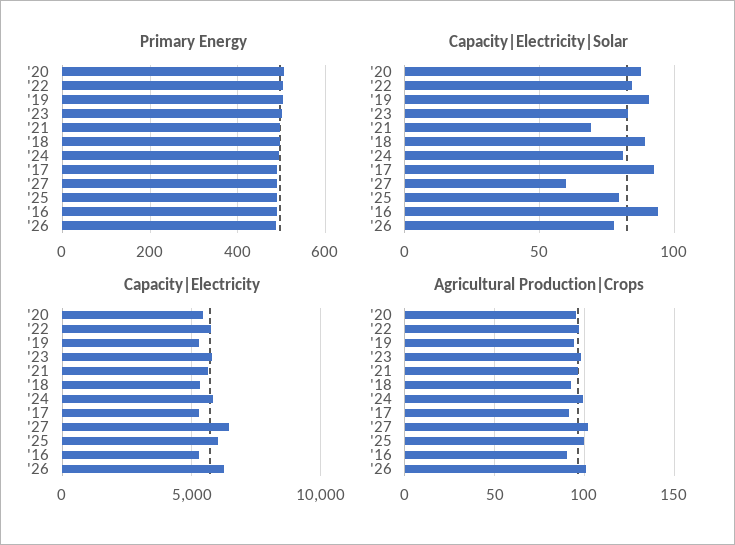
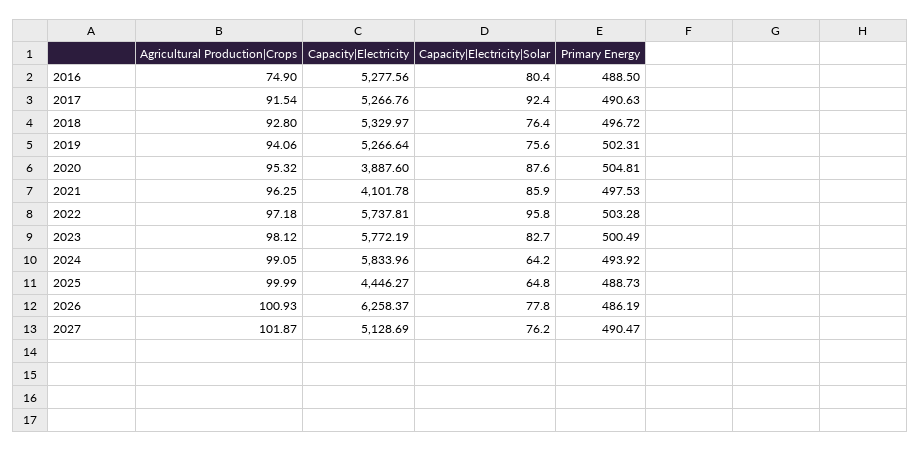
  {
    "Primary Energy": {
      "'20": 504.81,
      "'22": 503.28,
      "'19": 502.31,
      "'23": 500.49,
      "'21": 497.53,
      "'18": 496.72,
      "'24": 493.92,
      "'17": 490.63,
      "'27": 490.47,
      "'25": 488.73,
      "'16": 488.5,
      "'26": 486.19
    },
    "Capacity|Electricity|Solar": {
      "'20": 87.6,
-     "'22": 85,
+     "'22": 95.8,
-     "'19": 90,
+     "'19": 75.6,
      "'23": 82.7,
-     "'21": 70,
+     "'21": 85.9,
-     "'18": 90,
+     "'18": 76.4,
-     "'24": 80,
+     "'24": 64.2,
      "'17": 92.4,
-     "'27": 60,
+     "'27": 76.2,
-     "'25": 80,
+     "'25": 64.8,
-     "'16": 95,
+     "'16": 80.4,
      "'26": 77.8
    },
    "Capacity|Electricity": {
-     "'20": 5500,
+     "'20": 3887.6,
      "'22": 5737.81,
      "'19": 5266.64,
      "'23": 5772.19,
-     "'21": 5500,
+     "'21": 4101.78,
      "'18": 5329.97,
      "'24": 5833.96,
      "'17": 5266.76,
-     "'27": 6500,
+     "'27": 5128.69,
-     "'25": 6000,
+     "'25": 4446.27,
      "'16": 5277.56,
      "'26": 6258.37
    },
    "Agricultural Production|Crops": {
      "'20": 95.32,
      "'22": 97.18,
      "'19": 94.06,
      "'23": 98.12,
      "'21": 96.25,
      "'18": 92.8,
      "'24": 99.05,
      "'17": 91.54,
      "'27": 101.87,
      "'25": 99.99,
-     "'16": 90,
+     "'16": 74.9,
      "'26": 100.93
    }
  }

